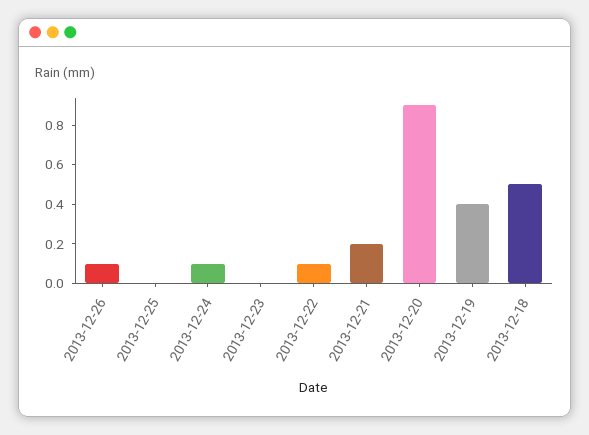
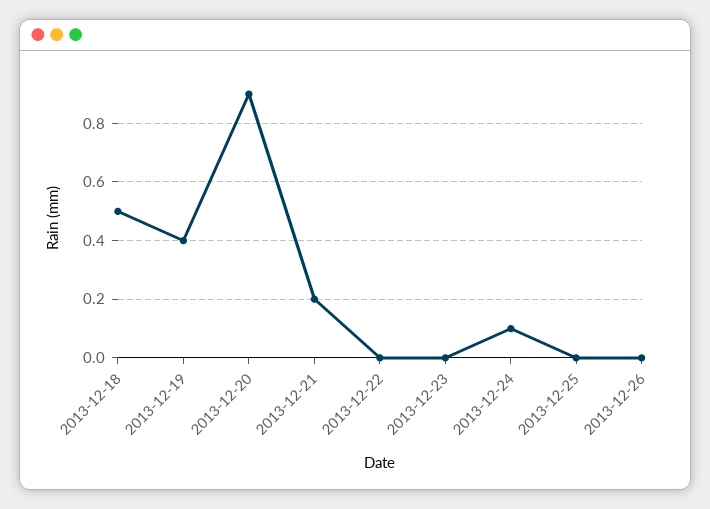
  {
-   "2013-12-26": 0.1,
+   "2013-12-26": 0,
    "2013-12-25": 0,
    "2013-12-24": 0.1,
    "2013-12-23": 0,
-   "2013-12-22": 0.1,
+   "2013-12-22": 0,
    "2013-12-21": 0.2,
    "2013-12-20": 0.9,
    "2013-12-19": 0.4,
    "2013-12-18": 0.5
  }

